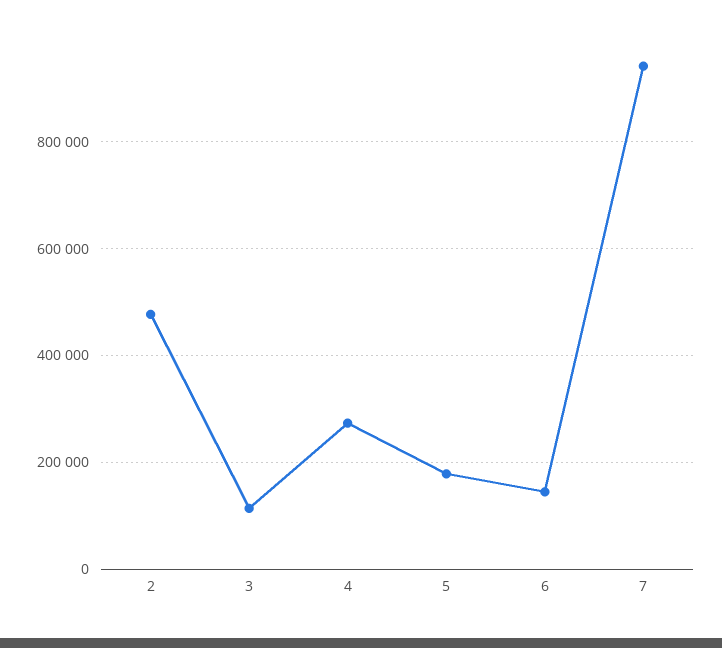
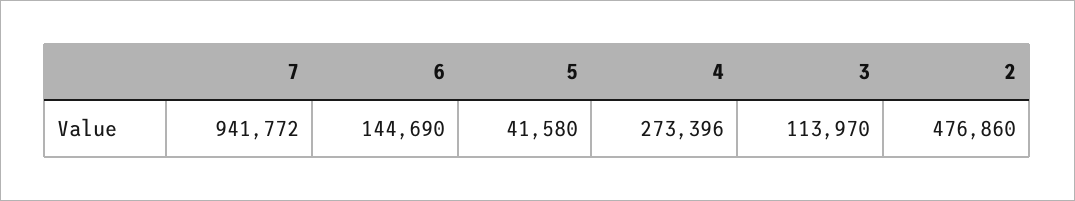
  {
    "2": 476860,
    "3": 113970,
    "4": 273396,
-   "5": 180000,
+   "5": 41580,
    "6": 144690,
    "7": 941772
  }

